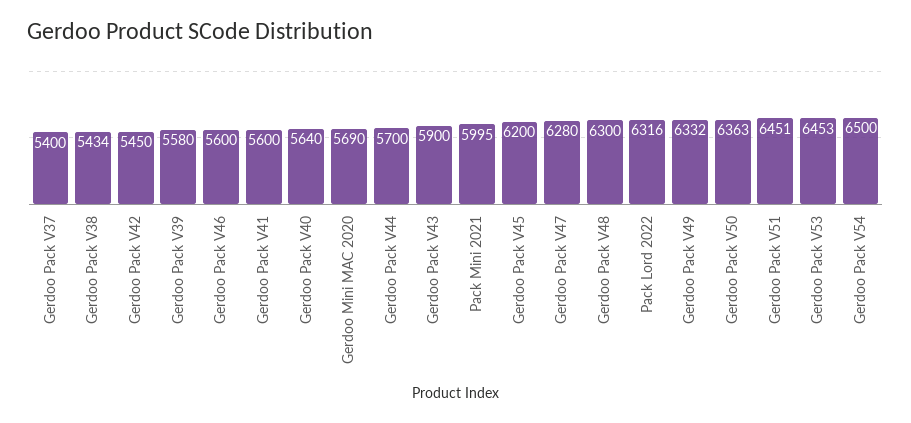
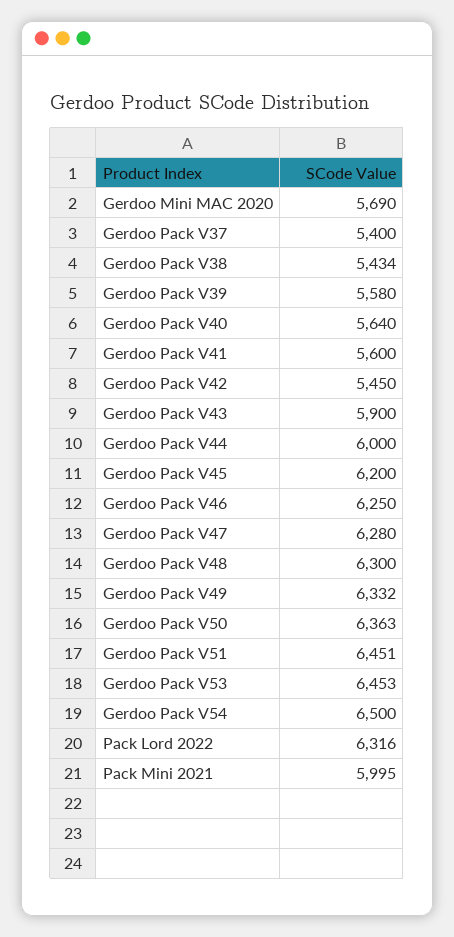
  {
    "Gerdoo Pack V37": 5400,
    "Gerdoo Pack V38": 5434,
    "Gerdoo Pack V42": 5450,
    "Gerdoo Pack V39": 5580,
-   "Gerdoo Pack V46": 5600,
+   "Gerdoo Pack V46": 6250,
    "Gerdoo Pack V41": 5600,
    "Gerdoo Pack V40": 5640,
    "Gerdoo Mini MAC 2020": 5690,
-   "Gerdoo Pack V44": 5700,
+   "Gerdoo Pack V44": 6000,
    "Gerdoo Pack V43": 5900,
    "Pack Mini 2021": 5995,
    "Gerdoo Pack V45": 6200,
    "Gerdoo Pack V47": 6280,
    "Gerdoo Pack V48": 6300,
    "Pack Lord 2022": 6316,
    "Gerdoo Pack V49": 6332,
    "Gerdoo Pack V50": 6363,
    "Gerdoo Pack V51": 6451,
    "Gerdoo Pack V53": 6453,
    "Gerdoo Pack V54": 6500
  }

